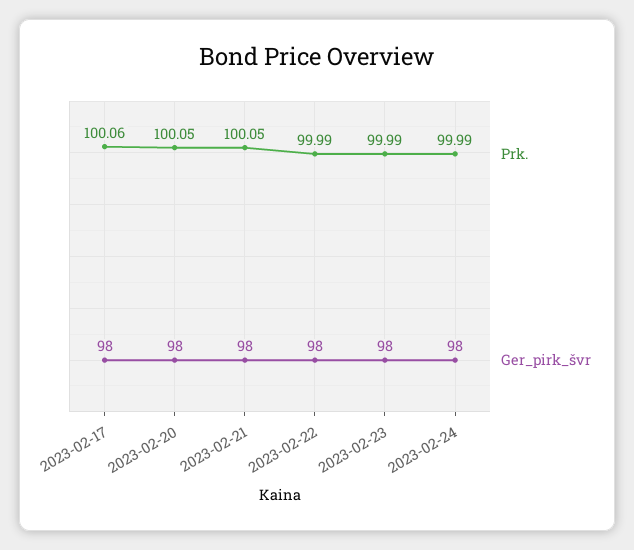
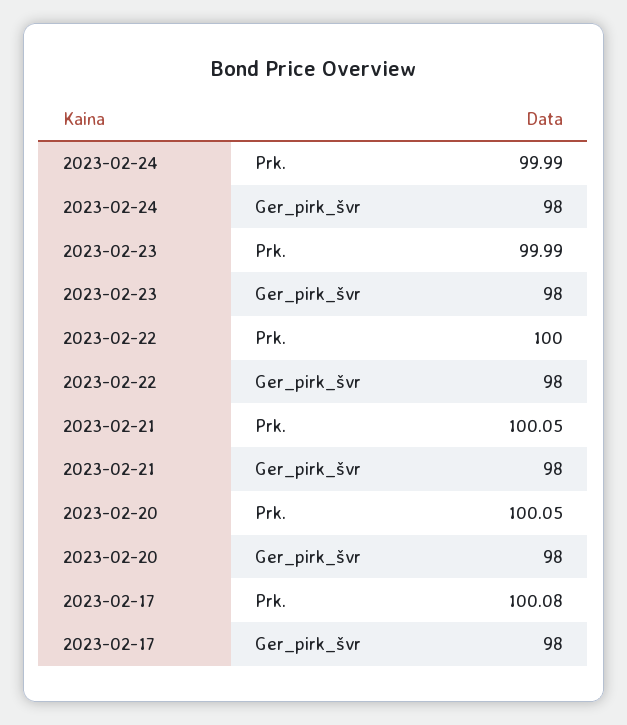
  {
    "Prk.": {
-     "2023-02-17": 100.06,
+     "2023-02-17": 100.08,
      "2023-02-20": 100.05,
      "2023-02-21": 100.05,
-     "2023-02-22": 99.99,
+     "2023-02-22": 100,
      "2023-02-23": 99.99,
      "2023-02-24": 99.99
    },
    "Ger_pirk_švr": {
      "2023-02-17": 98,
      "2023-02-20": 98,
      "2023-02-21": 98,
      "2023-02-22": 98,
      "2023-02-23": 98,
      "2023-02-24": 98
    }
  }

